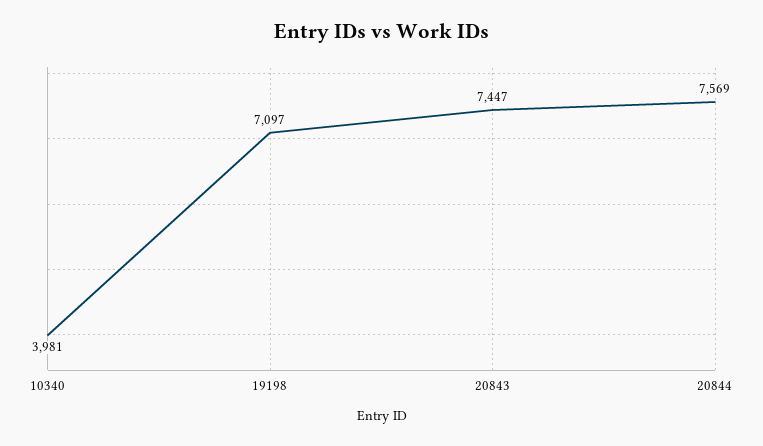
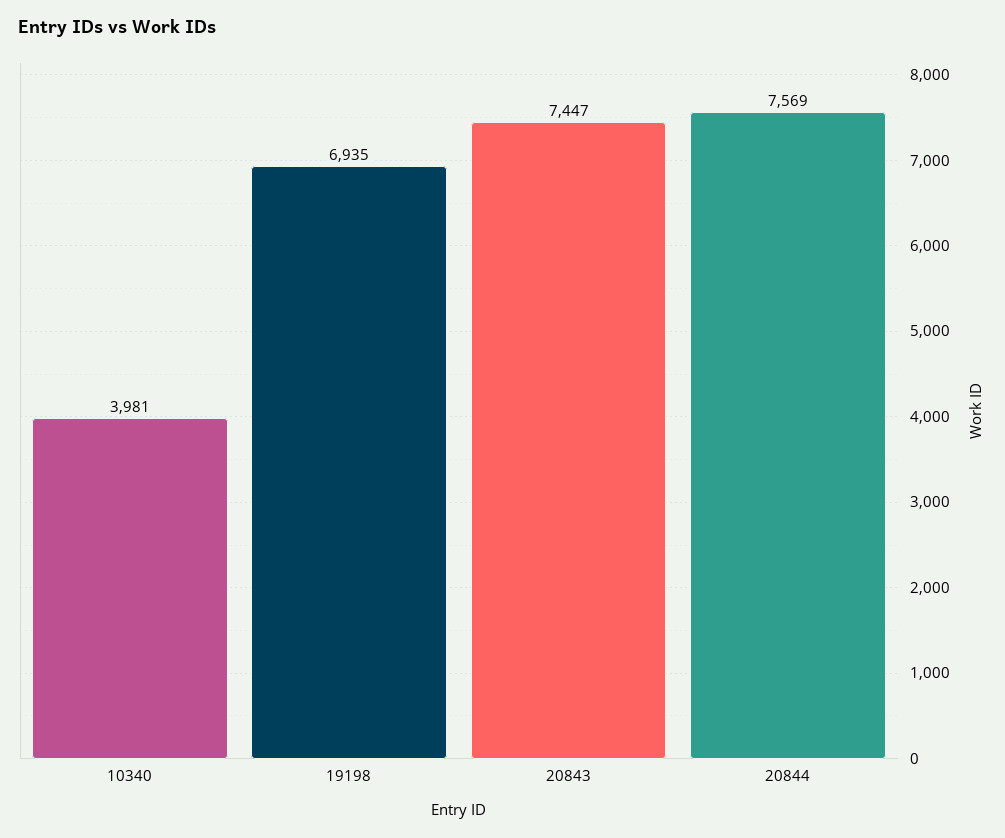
  {
    "10340": 3981,
-   "19198": 7097,
+   "19198": 6935,
    "20843": 7447,
    "20844": 7569
  }

